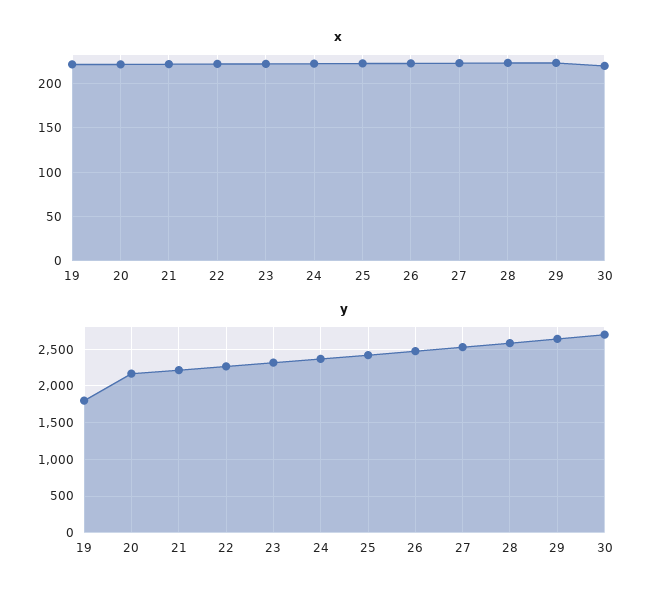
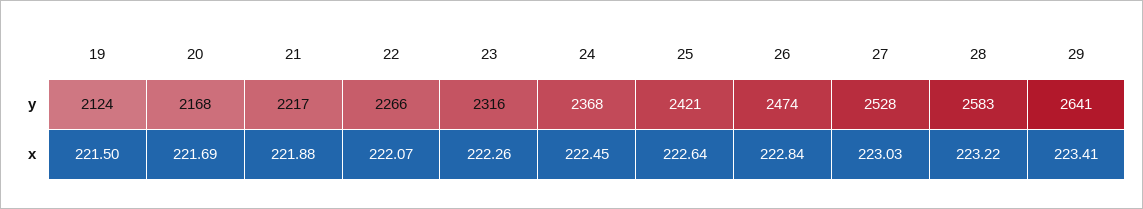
  {
    "x": {
      "19": 221.5,
      "20": 221.69,
      "21": 221.88,
      "22": 222.07,
      "23": 222.26,
      "24": 222.45,
      "25": 222.64,
      "26": 222.84,
      "27": 223.03,
      "28": 223.22,
-     "29": 223.41,
+     "29": 223.41
-     "30": 220
    },
    "y": {
-     "19": 1800,
+     "19": 2124,
      "20": 2168,
      "21": 2217,
      "22": 2266,
      "23": 2316,
      "24": 2368,
      "25": 2421,
      "26": 2474,
      "27": 2528,
      "28": 2583,
-     "29": 2641,
+     "29": 2641
-     "30": 2700
    }
  }

